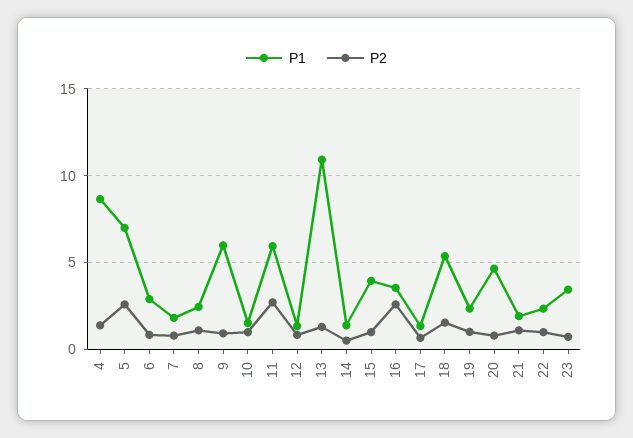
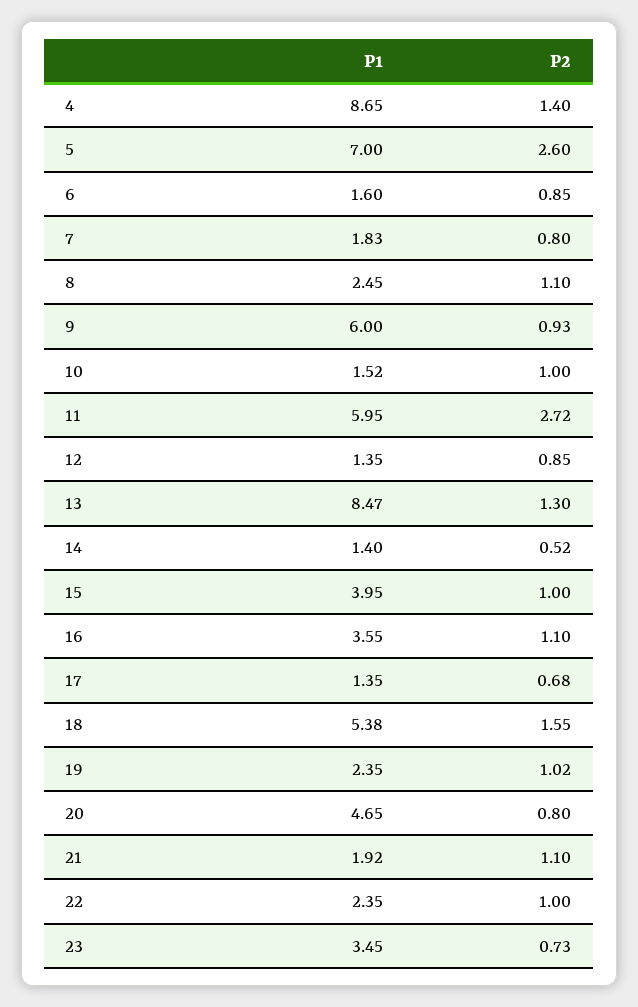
  {
    "P1": {
      "4": 8.65,
      "5": 7,
-     "6": 3,
+     "6": 1.6,
      "7": 1.83,
      "8": 2.45,
      "9": 6,
      "10": 1.52,
      "11": 5.95,
      "12": 1.35,
-     "13": 11,
+     "13": 8.47,
      "14": 1.4,
      "15": 3.95,
      "16": 3.55,
      "17": 1.35,
      "18": 5.38,
      "19": 2.35,
      "20": 4.65,
      "21": 1.92,
      "22": 2.35,
      "23": 3.45
    },
    "P2": {
      "4": 1.4,
      "5": 2.6,
      "6": 0.85,
      "7": 0.8,
      "8": 1.1,
      "9": 0.93,
      "10": 1,
      "11": 2.72,
      "12": 0.85,
      "13": 1.3,
      "14": 0.52,
      "15": 1,
-     "16": 2.5,
+     "16": 1.1,
      "17": 0.68,
      "18": 1.55,
      "19": 1.02,
      "20": 0.8,
      "21": 1.1,
      "22": 1,
      "23": 0.73
    }
  }

